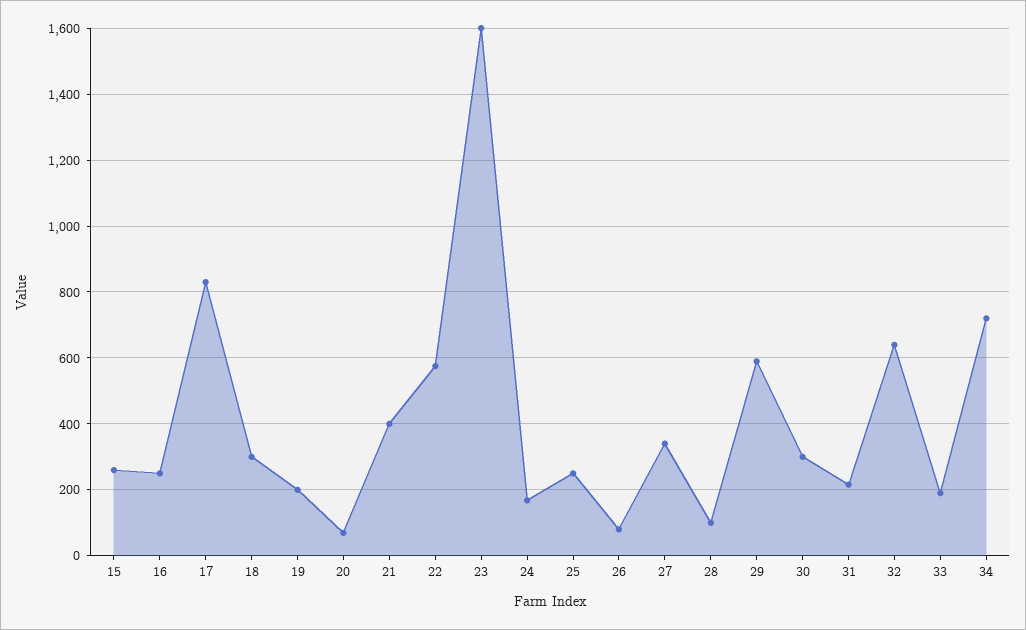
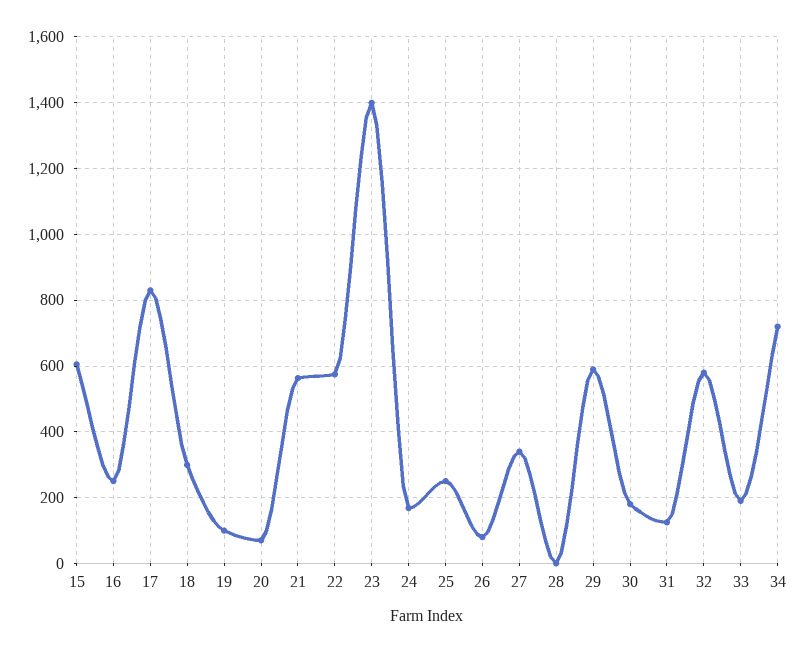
  {
-   "15": 260,
+   "15": 600,
    "16": 260,
    "17": 840,
    "18": 300,
-   "19": 200,
+   "19": 100,
    "20": 80,
-   "21": 400,
+   "21": 560,
    "22": 580,
-   "23": 1600,
+   "23": 1400,
    "24": 160,
    "25": 260,
    "26": 80,
    "27": 340,
-   "28": 100,
+   "28": 0,
    "29": 600,
-   "30": 300,
+   "30": 180,
-   "31": 220,
+   "31": 120,
-   "32": 640,
+   "32": 580,
    "33": 200,
    "34": 720
  }

